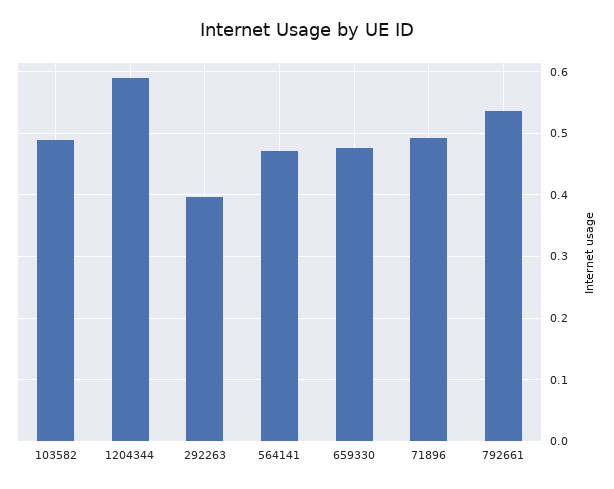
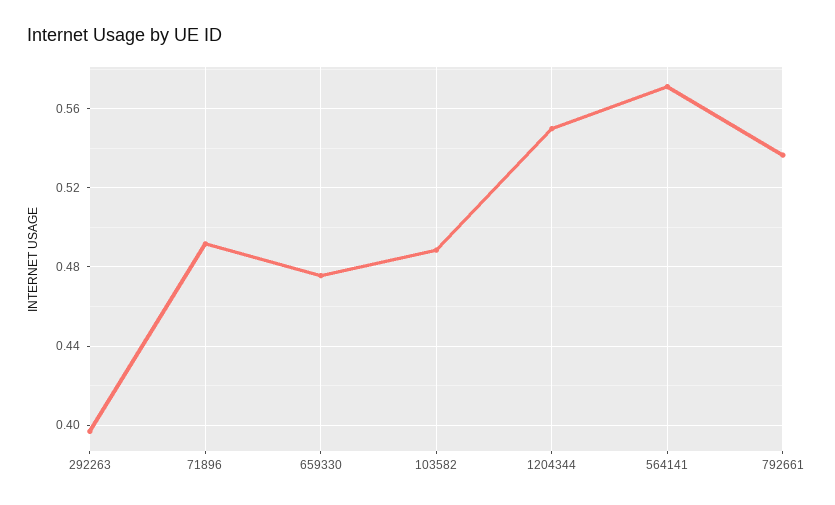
  {
    "103582": 0.49,
-   "1204344": 0.59,
+   "1204344": 0.55,
    "292263": 0.395,
-   "564141": 0.47,
+   "564141": 0.57,
    "659330": 0.475,
    "71896": 0.49,
    "792661": 0.535
  }

